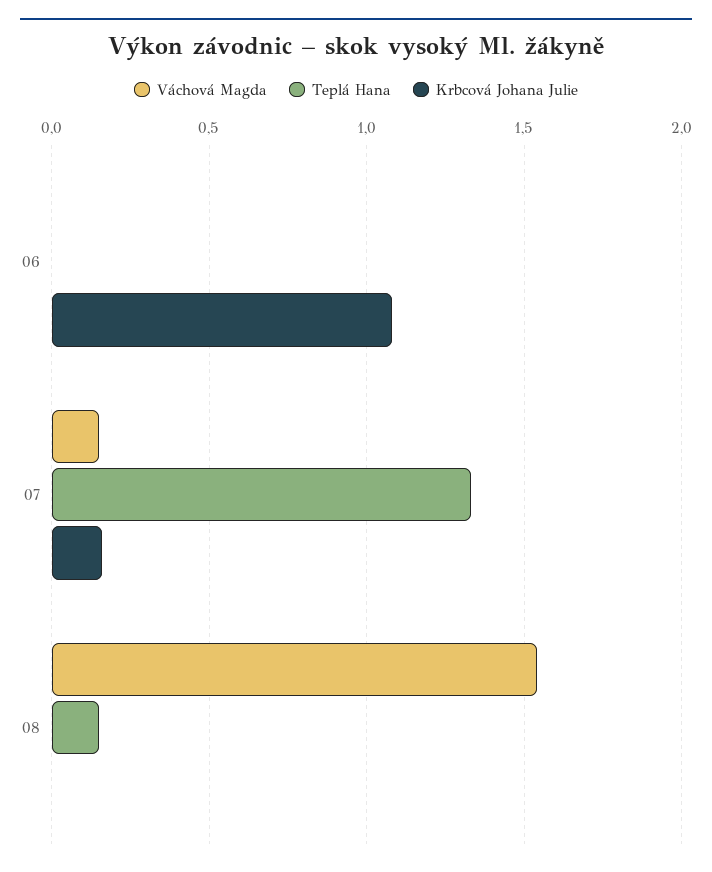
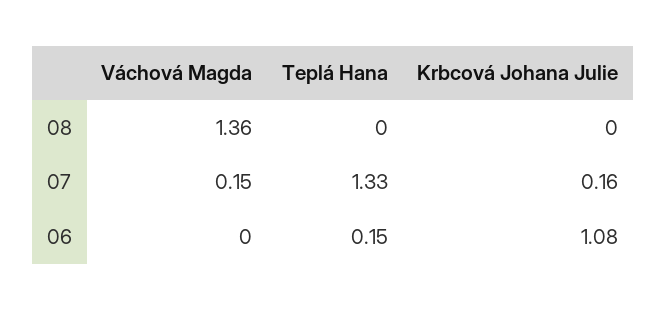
  {
    "Váchová Magda": {
      "06": 0,
      "07": 0.15,
-     "08": 1.55
+     "08": 1.36
    },
    "Teplá Hana": {
-     "06": 0,
+     "06": 0.15,
      "07": 1.33,
-     "08": 0.15
+     "08": 0
    },
    "Krbcová Johana Julie": {
      "06": 1.08,
      "07": 0.16,
      "08": 0
    }
  }

